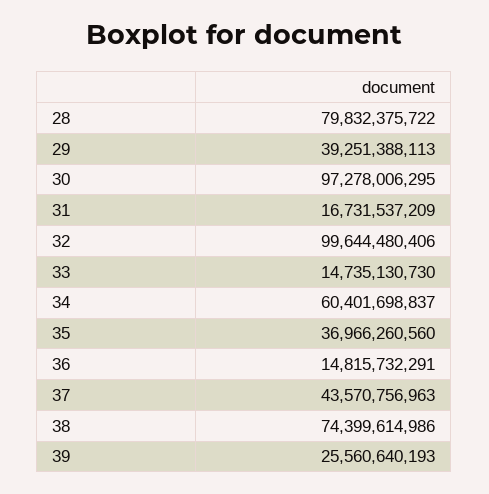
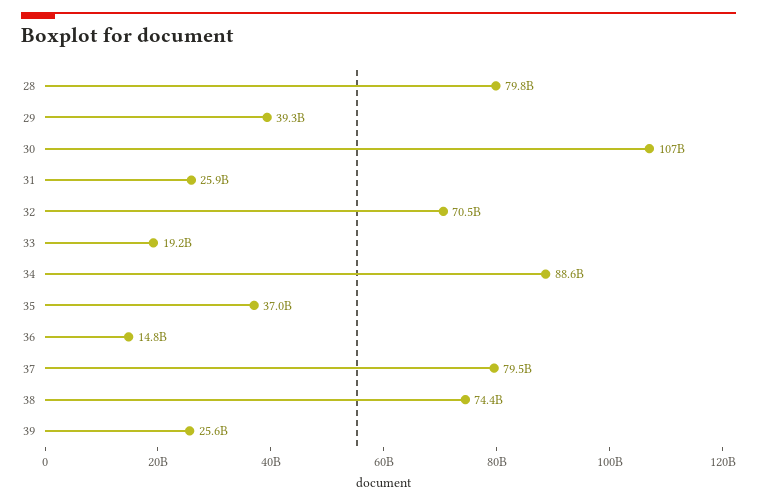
  {
    "28": 79832375722,
    "29": 39251388113,
-   "30": 97278006295,
+   "30": 107000000000,
-   "31": 16731537209,
+   "31": 25900000000,
-   "32": 99644480406,
+   "32": 70500000000,
-   "33": 14735130730,
+   "33": 19200000000,
-   "34": 60401698837,
+   "34": 88600000000,
    "35": 36966260560,
    "36": 14815732291,
-   "37": 43570756963,
+   "37": 79500000000,
    "38": 74399614986,
    "39": 25560640193
  }

